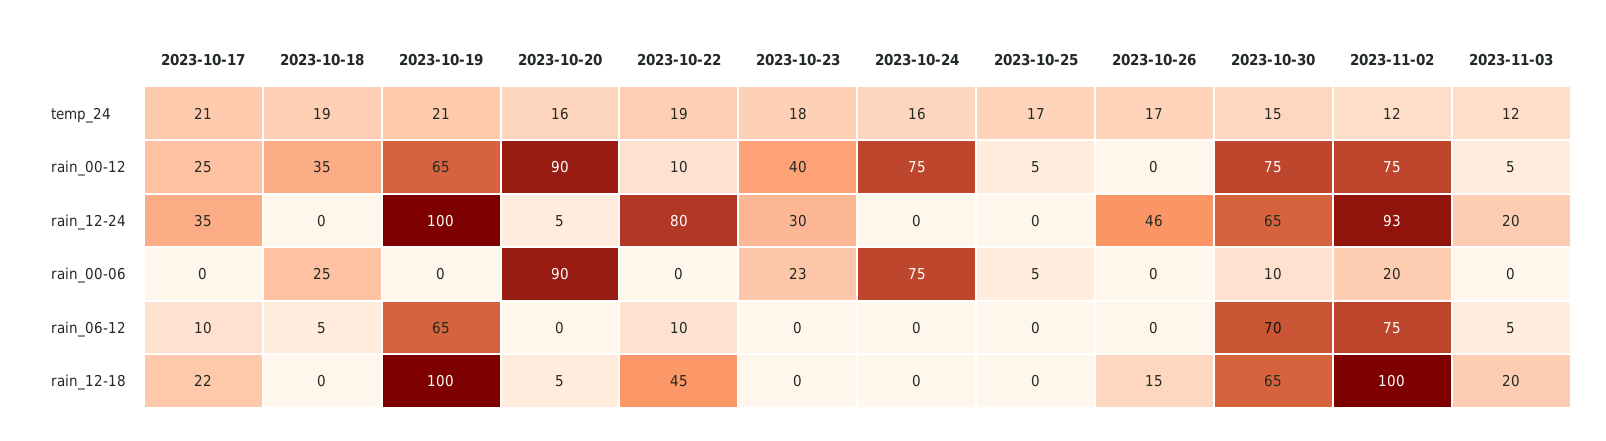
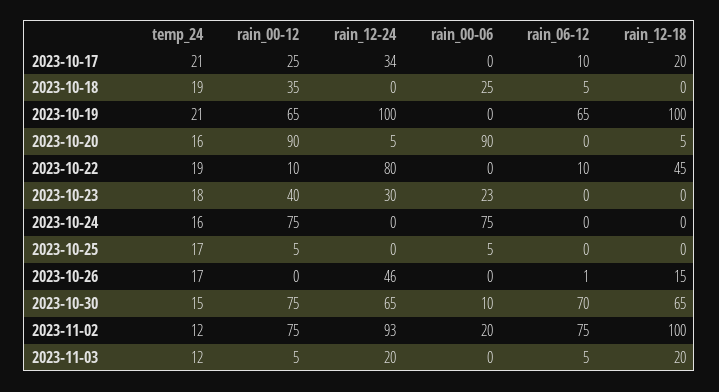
  {
    "2023-10-17": {
      "temp_24": 21,
      "rain_00-12": 25,
-     "rain_12-24": 35,
+     "rain_12-24": 34,
      "rain_00-06": 0,
      "rain_06-12": 10,
-     "rain_12-18": 22
+     "rain_12-18": 20
    },
    "2023-10-18": {
      "temp_24": 19,
      "rain_00-12": 35,
      "rain_12-24": 0,
      "rain_00-06": 25,
      "rain_06-12": 5,
      "rain_12-18": 0
    },
    "2023-10-19": {
      "temp_24": 21,
      "rain_00-12": 65,
      "rain_12-24": 100,
      "rain_00-06": 0,
      "rain_06-12": 65,
      "rain_12-18": 100
    },
    "2023-10-20": {
      "temp_24": 16,
      "rain_00-12": 90,
      "rain_12-24": 5,
      "rain_00-06": 90,
      "rain_06-12": 0,
      "rain_12-18": 5
    },
    "2023-10-22": {
      "temp_24": 19,
      "rain_00-12": 10,
      "rain_12-24": 80,
      "rain_00-06": 0,
      "rain_06-12": 10,
      "rain_12-18": 45
    },
    "2023-10-23": {
      "temp_24": 18,
      "rain_00-12": 40,
      "rain_12-24": 30,
      "rain_00-06": 23,
      "rain_06-12": 0,
      "rain_12-18": 0
    },
    "2023-10-24": {
      "temp_24": 16,
      "rain_00-12": 75,
      "rain_12-24": 0,
      "rain_00-06": 75,
      "rain_06-12": 0,
      "rain_12-18": 0
    },
    "2023-10-25": {
      "temp_24": 17,
      "rain_00-12": 5,
      "rain_12-24": 0,
      "rain_00-06": 5,
      "rain_06-12": 0,
      "rain_12-18": 0
    },
    "2023-10-26": {
      "temp_24": 17,
      "rain_00-12": 0,
      "rain_12-24": 46,
      "rain_00-06": 0,
-     "rain_06-12": 0,
+     "rain_06-12": 1,
      "rain_12-18": 15
    },
    "2023-10-30": {
      "temp_24": 15,
      "rain_00-12": 75,
      "rain_12-24": 65,
      "rain_00-06": 10,
      "rain_06-12": 70,
      "rain_12-18": 65
    },
    "2023-11-02": {
      "temp_24": 12,
      "rain_00-12": 75,
      "rain_12-24": 93,
      "rain_00-06": 20,
      "rain_06-12": 75,
      "rain_12-18": 100
    },
    "2023-11-03": {
      "temp_24": 12,
      "rain_00-12": 5,
      "rain_12-24": 20,
      "rain_00-06": 0,
      "rain_06-12": 5,
      "rain_12-18": 20
    }
  }

